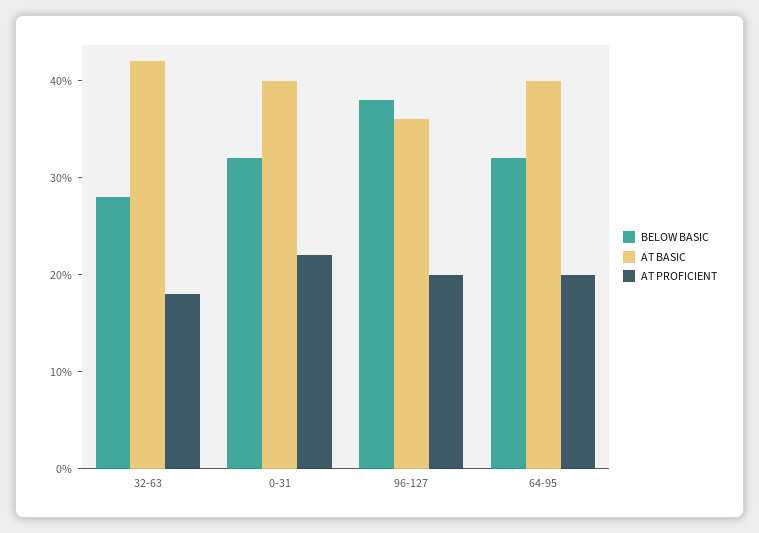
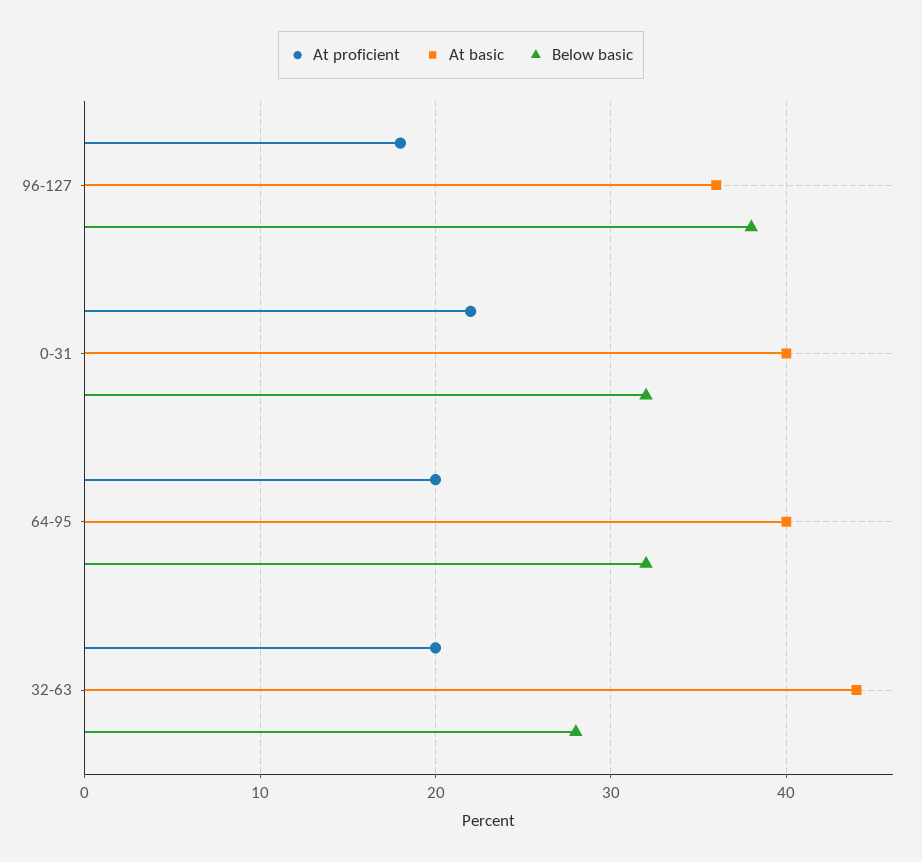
  {
    "BELOW BASIC": {
      "32-63": 28,
      "0-31": 32,
      "96-127": 38,
      "64-95": 32
    },
    "AT BASIC": {
-     "32-63": 42,
+     "32-63": 44,
      "0-31": 40,
      "96-127": 36,
      "64-95": 40
    },
    "AT PROFICIENT": {
-     "32-63": 18,
+     "32-63": 20,
      "0-31": 22,
-     "96-127": 20,
+     "96-127": 18,
      "64-95": 20
    }
  }

